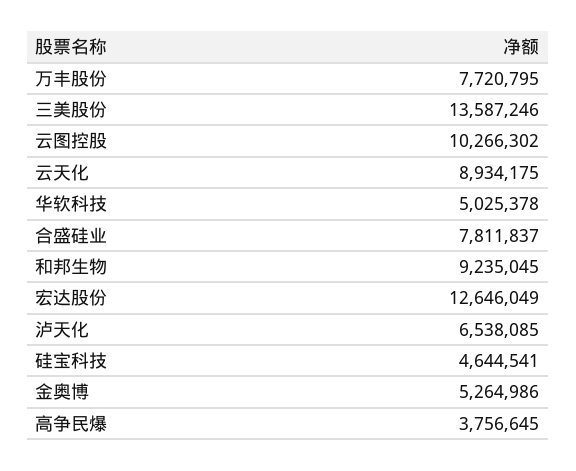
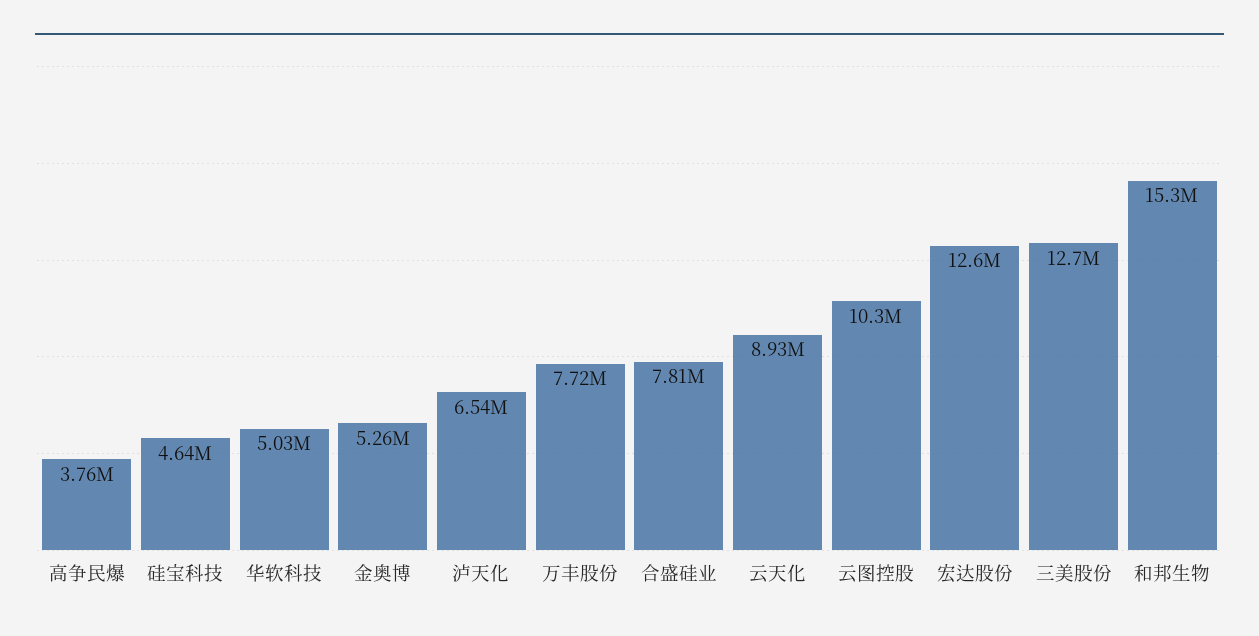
  {
    "万丰股份": 7720795,
-   "三美股份": 13587246,
+   "三美股份": 12700000,
    "云图控股": 10266302,
    "云天化": 8934175,
    "华软科技": 5025378,
    "合盛硅业": 7811837,
-   "和邦生物": 9235045,
+   "和邦生物": 15300000,
    "宏达股份": 12646049,
    "泸天化": 6538085,
    "硅宝科技": 4644541,
    "金奥博": 5264986,
    "高争民爆": 3756645
  }

